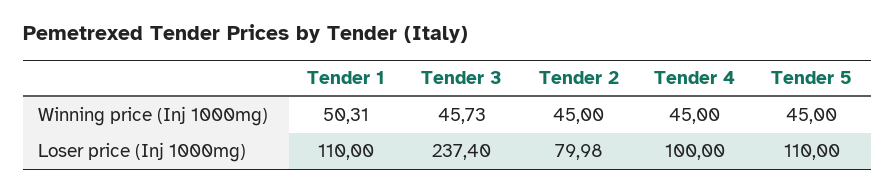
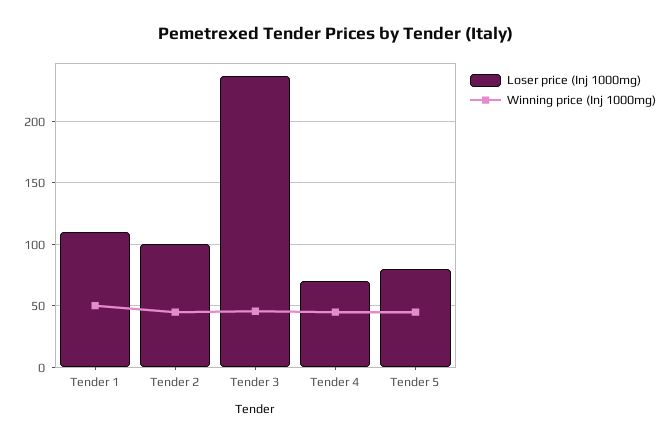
  {
    "Winning price (Inj 1000mg)": {
      "Tender 1": 50.31,
      "Tender 3": 45.73,
      "Tender 2": 45,
      "Tender 4": 45,
      "Tender 5": 45
    },
    "Loser price (Inj 1000mg)": {
      "Tender 1": 110,
      "Tender 3": 237.4,
-     "Tender 2": 79.98,
+     "Tender 2": 100,
-     "Tender 4": 100,
+     "Tender 4": 70,
-     "Tender 5": 110
+     "Tender 5": 80
    }
  }

